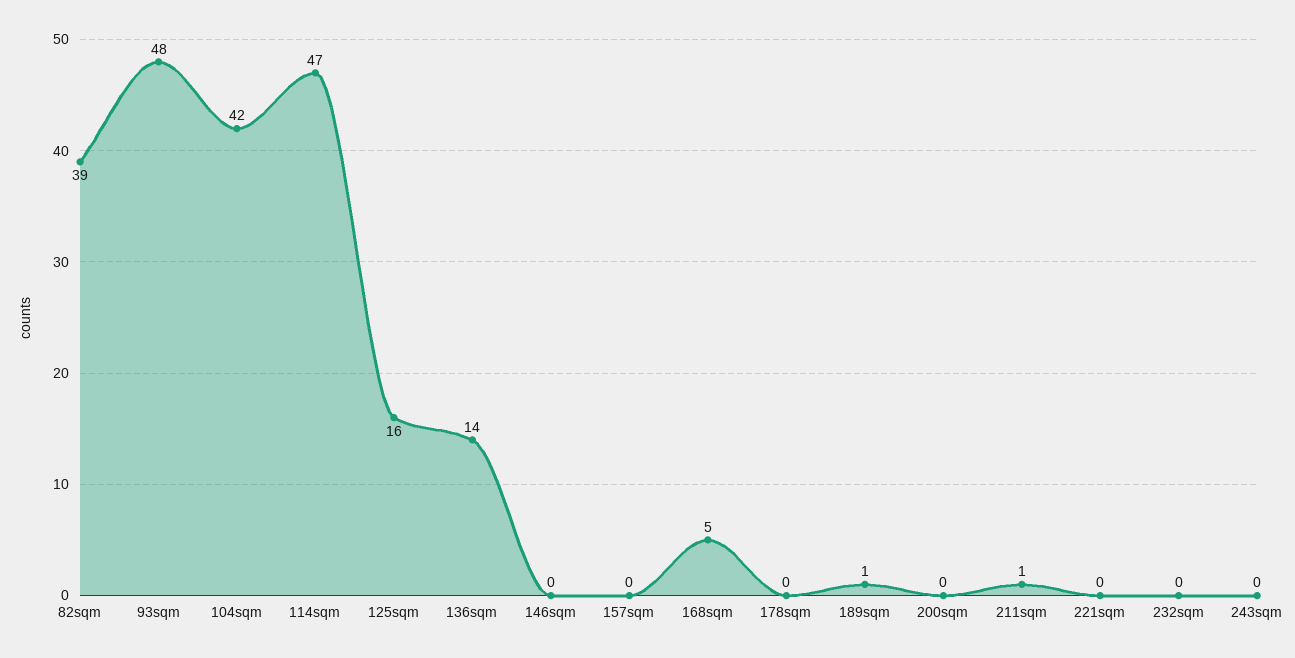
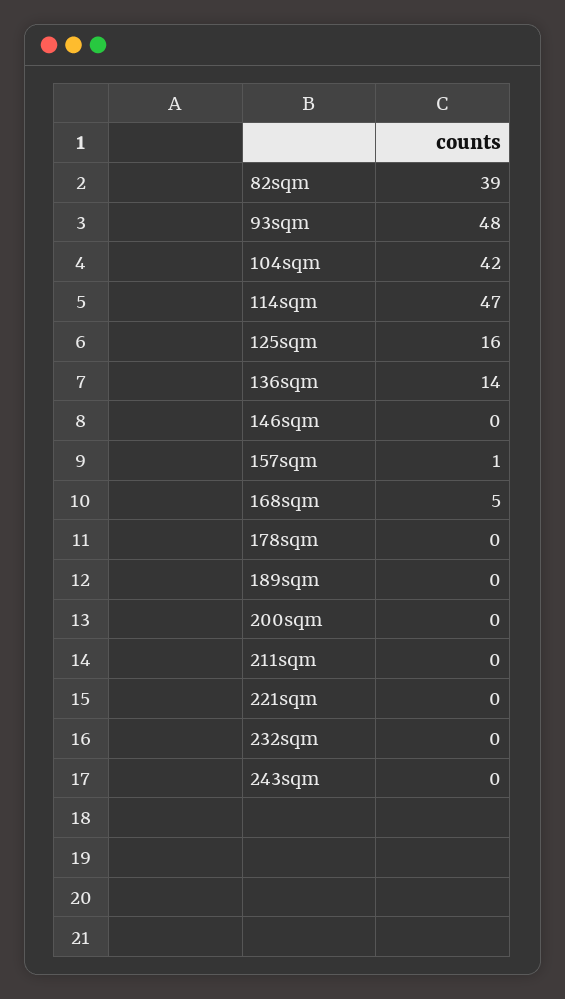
  {
    "82sqm": 39,
    "93sqm": 48,
    "104sqm": 42,
    "114sqm": 47,
    "125sqm": 16,
    "136sqm": 14,
    "146sqm": 0,
-   "157sqm": 0,
+   "157sqm": 1,
    "168sqm": 5,
    "178sqm": 0,
-   "189sqm": 1,
+   "189sqm": 0,
    "200sqm": 0,
-   "211sqm": 1,
+   "211sqm": 0,
    "221sqm": 0,
    "232sqm": 0,
    "243sqm": 0
  }

